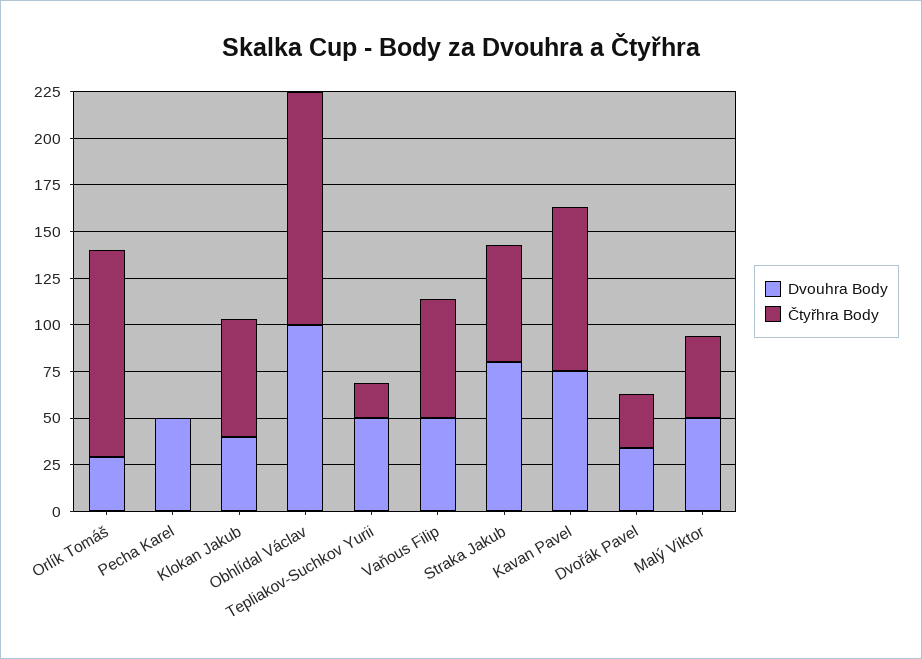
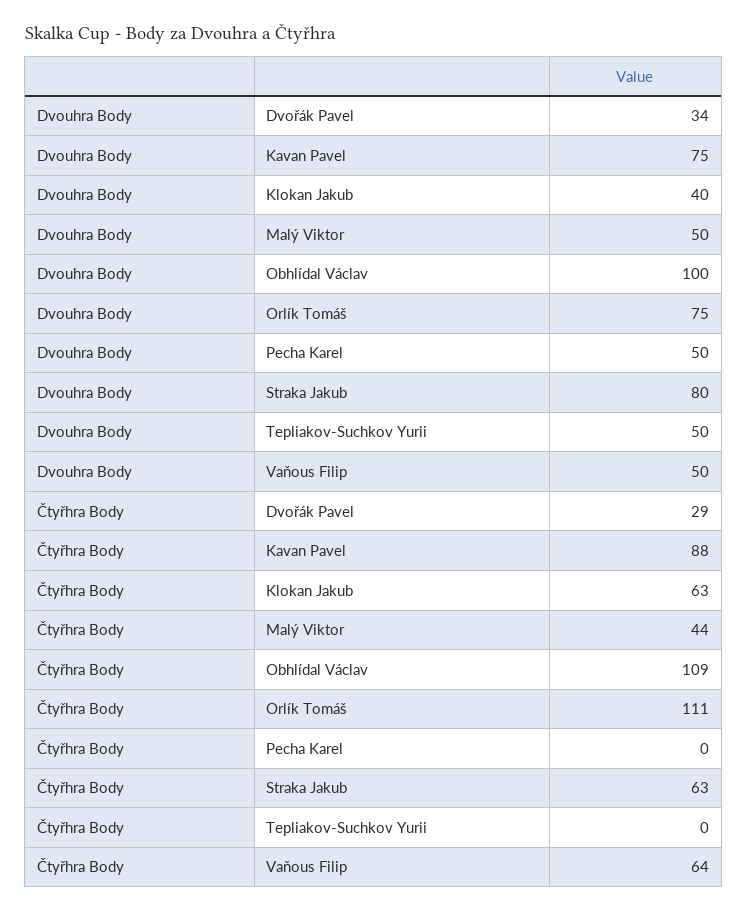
  {
    "Dvouhra Body": {
-     "Orlík Tomáš": 30,
+     "Orlík Tomáš": 75,
      "Pecha Karel": 50,
      "Klokan Jakub": 40,
      "Obhlídal Václav": 100,
      "Tepliakov-Suchkov Yurii": 50,
      "Vaňous Filip": 50,
      "Straka Jakub": 80,
      "Kavan Pavel": 75,
      "Dvořák Pavel": 34,
      "Malý Viktor": 50
    },
    "Čtyřhra Body": {
      "Orlík Tomáš": 111,
      "Pecha Karel": 0,
      "Klokan Jakub": 63,
-     "Obhlídal Václav": 125,
+     "Obhlídal Václav": 109,
-     "Tepliakov-Suchkov Yurii": 20,
+     "Tepliakov-Suchkov Yurii": 0,
      "Vaňous Filip": 64,
      "Straka Jakub": 63,
      "Kavan Pavel": 88,
      "Dvořák Pavel": 29,
      "Malý Viktor": 44
    }
  }

